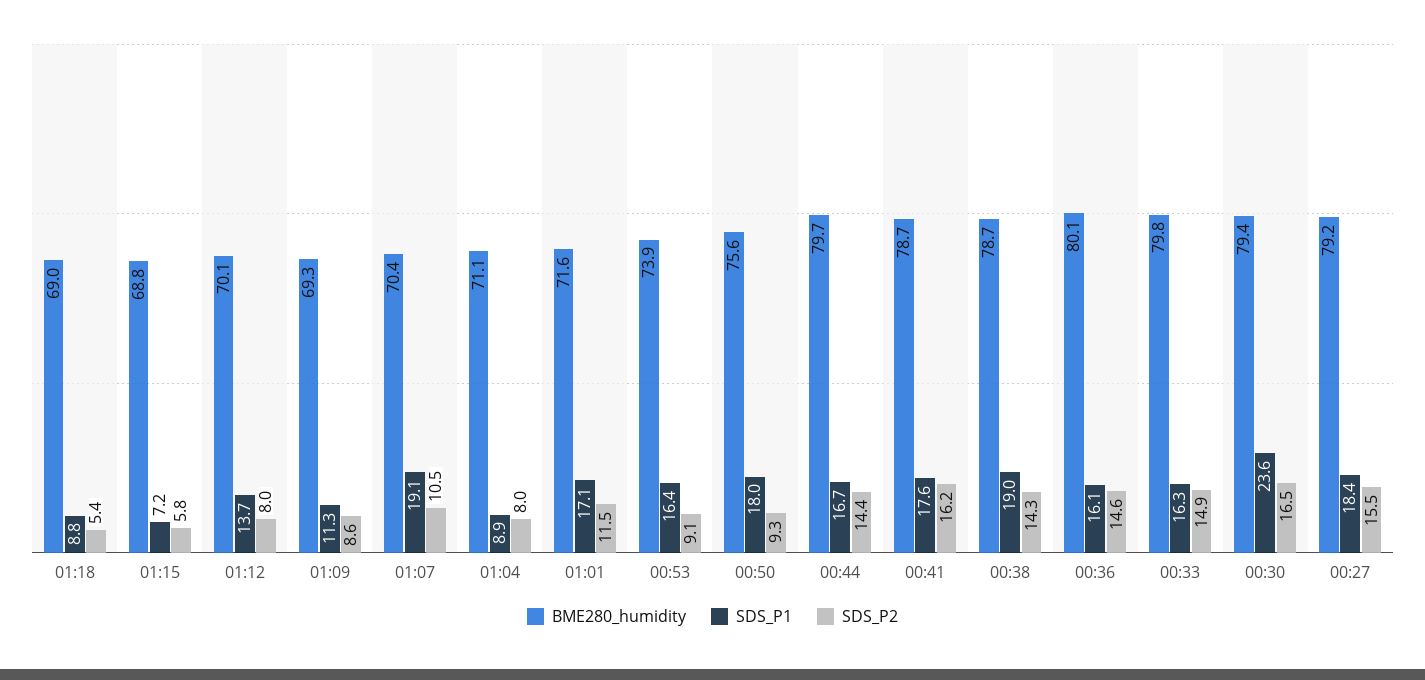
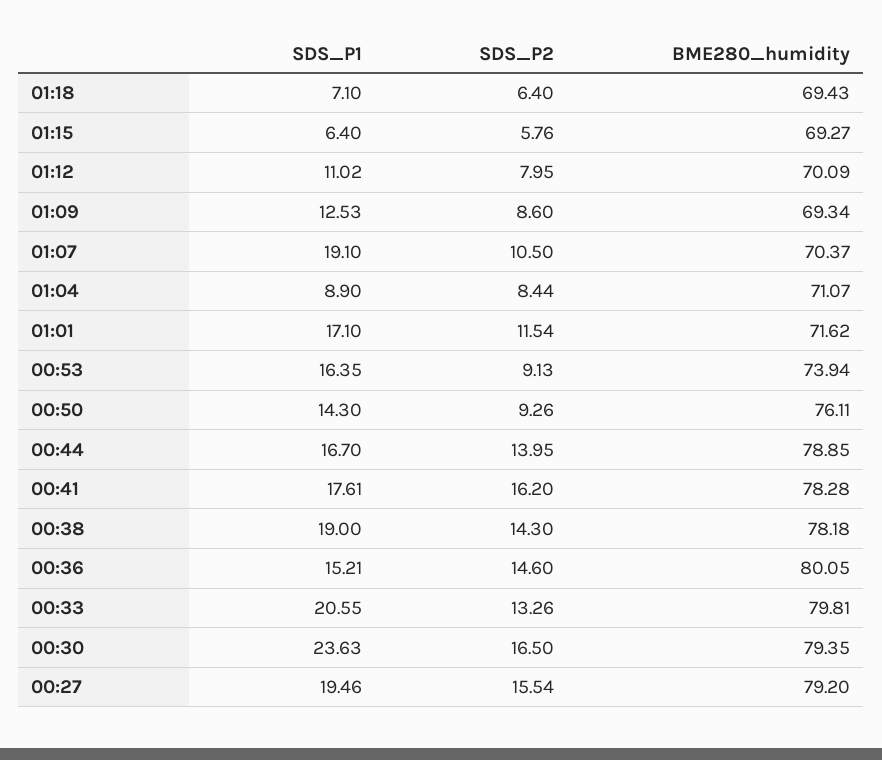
  {
    "BME280_humidity": {
-     "01:18": 69,
+     "01:18": 69.43,
-     "01:15": 68.8,
+     "01:15": 69.27,
      "01:12": 70.09,
      "01:09": 69.34,
      "01:07": 70.37,
      "01:04": 71.07,
      "01:01": 71.62,
      "00:53": 73.94,
-     "00:50": 75.6,
+     "00:50": 76.11,
-     "00:44": 79.7,
+     "00:44": 78.85,
-     "00:41": 78.7,
+     "00:41": 78.28,
-     "00:38": 78.7,
+     "00:38": 78.18,
      "00:36": 80.05,
      "00:33": 79.81,
      "00:30": 79.35,
      "00:27": 79.2
    },
    "SDS_P1": {
-     "01:18": 8.8,
+     "01:18": 7.1,
-     "01:15": 7.2,
+     "01:15": 6.4,
-     "01:12": 13.7,
+     "01:12": 11.02,
-     "01:09": 11.3,
+     "01:09": 12.53,
      "01:07": 19.1,
      "01:04": 8.9,
      "01:01": 17.1,
      "00:53": 16.35,
-     "00:50": 18,
+     "00:50": 14.3,
      "00:44": 16.7,
      "00:41": 17.61,
      "00:38": 19,
-     "00:36": 16.1,
+     "00:36": 15.21,
-     "00:33": 16.3,
+     "00:33": 20.55,
      "00:30": 23.63,
-     "00:27": 18.4
+     "00:27": 19.46
    },
    "SDS_P2": {
-     "01:18": 5.4,
+     "01:18": 6.4,
      "01:15": 5.76,
      "01:12": 7.95,
      "01:09": 8.6,
      "01:07": 10.5,
-     "01:04": 8,
+     "01:04": 8.44,
      "01:01": 11.54,
      "00:53": 9.13,
      "00:50": 9.26,
-     "00:44": 14.4,
+     "00:44": 13.95,
      "00:41": 16.2,
      "00:38": 14.3,
      "00:36": 14.6,
-     "00:33": 14.9,
+     "00:33": 13.26,
      "00:30": 16.5,
      "00:27": 15.54
    }
  }

